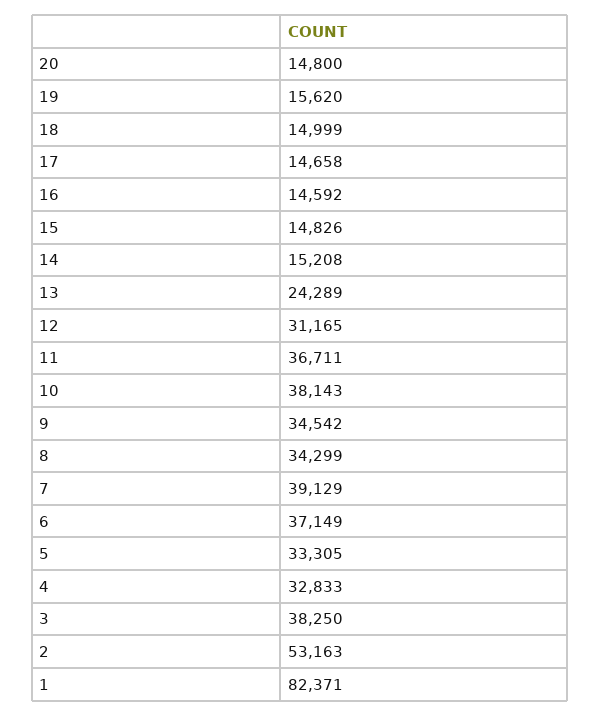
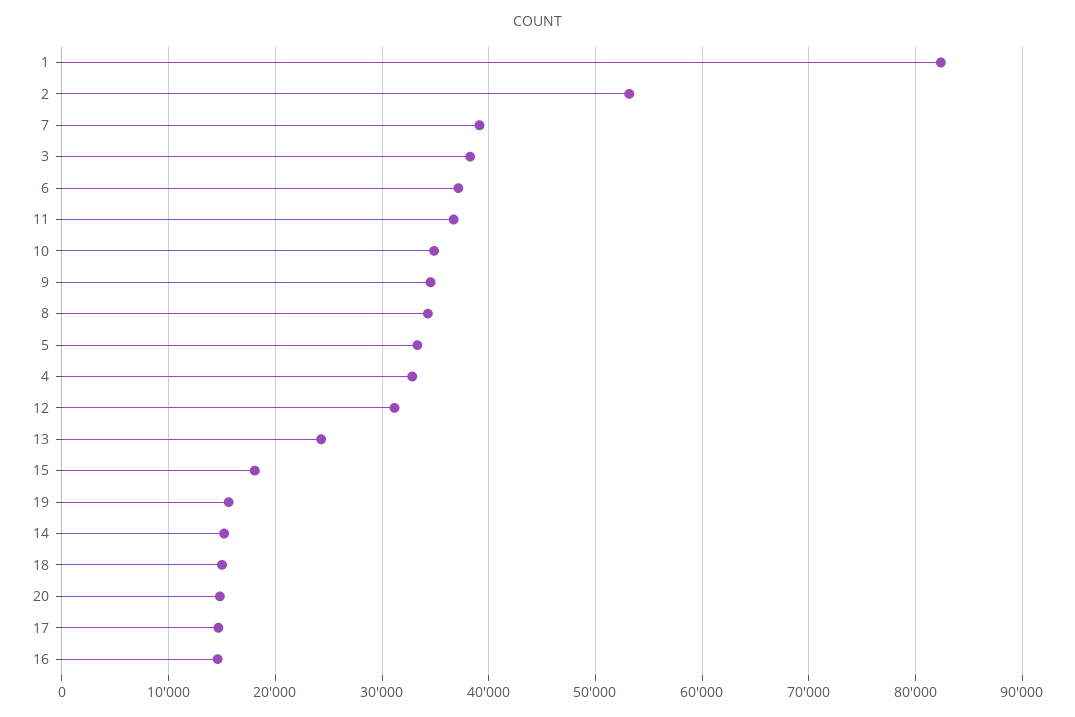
  {
    "20": 14800,
    "19": 15620,
    "18": 14999,
    "17": 14658,
    "16": 14592,
-   "15": 14826,
+   "15": 18000,
    "14": 15208,
    "13": 24289,
    "12": 31165,
    "11": 36711,
-   "10": 38143,
+   "10": 35000,
    "9": 34542,
    "8": 34299,
    "7": 39129,
    "6": 37149,
    "5": 33305,
    "4": 32833,
    "3": 38250,
    "2": 53163,
    "1": 82371
  }

